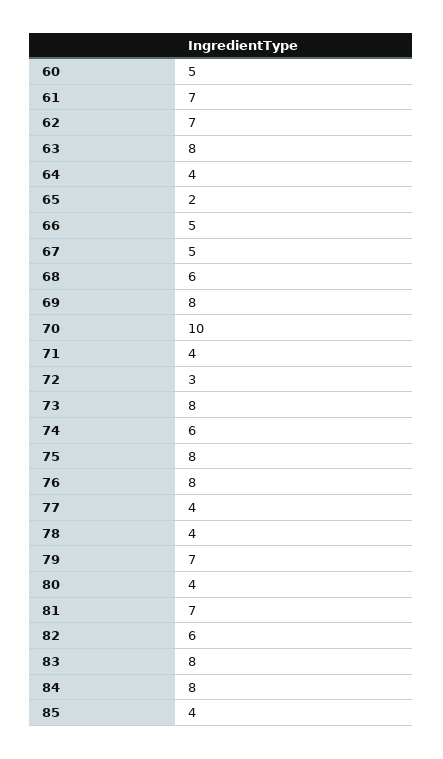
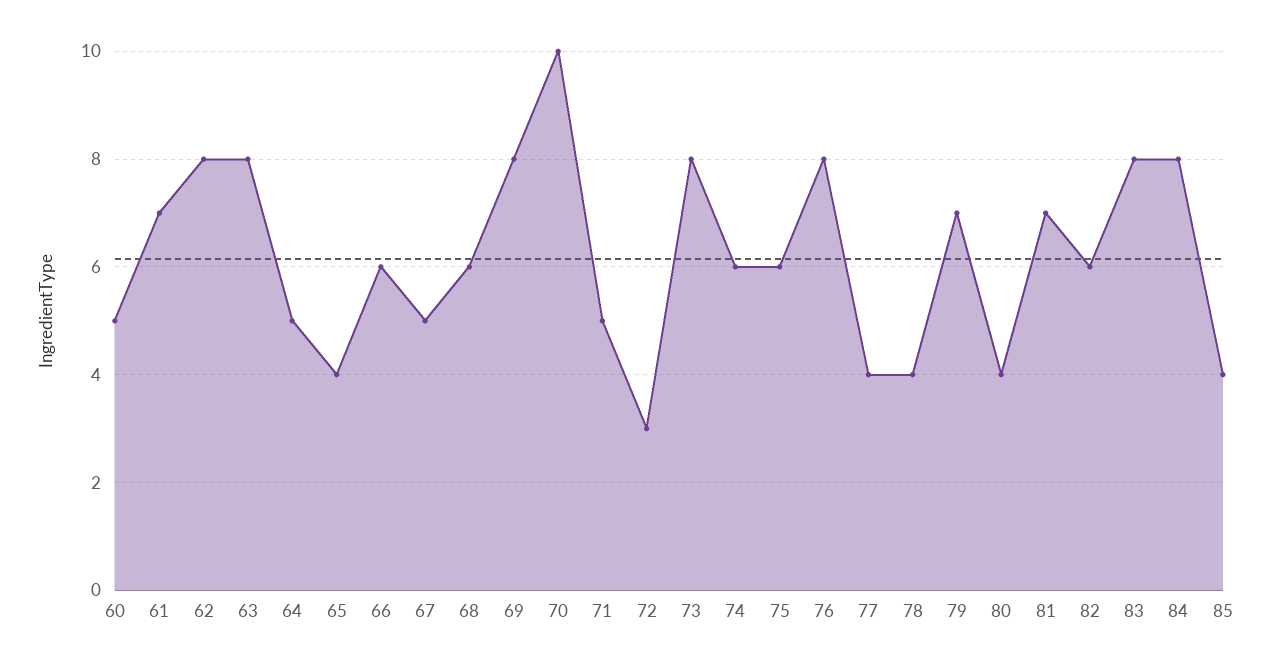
  {
    "60": 5,
    "61": 7,
-   "62": 7,
+   "62": 8,
    "63": 8,
-   "64": 4,
+   "64": 5,
-   "65": 2,
+   "65": 4,
-   "66": 5,
+   "66": 6,
    "67": 5,
    "68": 6,
    "69": 8,
    "70": 10,
-   "71": 4,
+   "71": 5,
    "72": 3,
    "73": 8,
    "74": 6,
-   "75": 8,
+   "75": 6,
    "76": 8,
    "77": 4,
    "78": 4,
    "79": 7,
    "80": 4,
    "81": 7,
    "82": 6,
    "83": 8,
    "84": 8,
    "85": 4
  }

